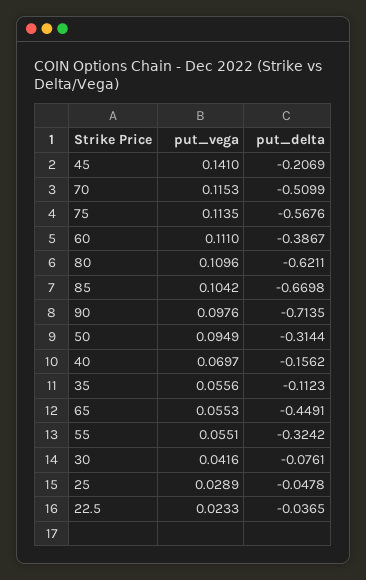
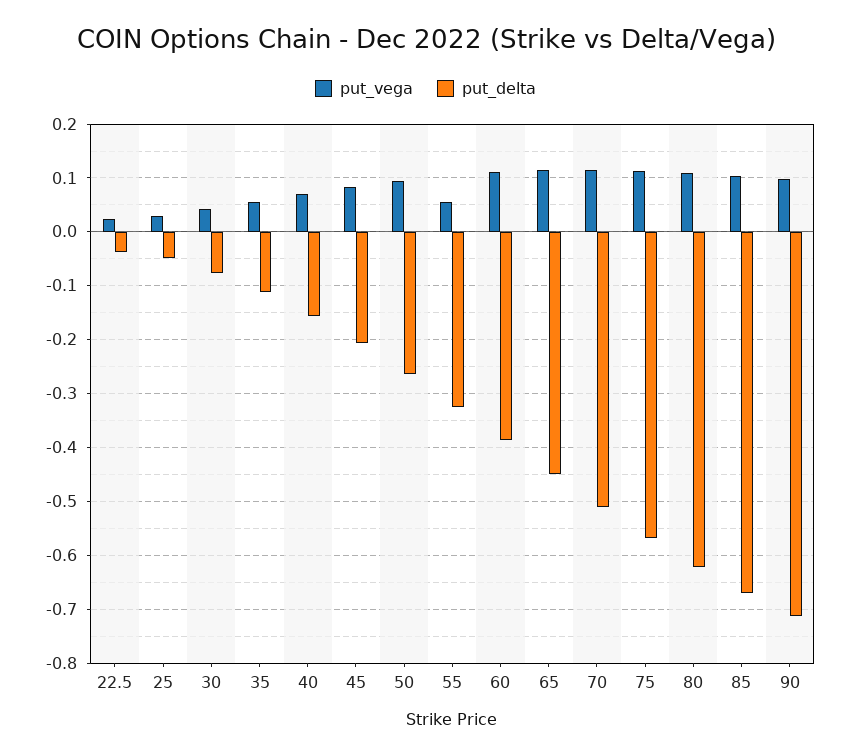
  {
    "put_vega": {
-     "45": 0.141,
+     "45": 0.08,
      "70": 0.1153,
      "75": 0.1135,
      "60": 0.111,
      "80": 0.1096,
      "85": 0.1042,
      "90": 0.0976,
      "50": 0.0949,
      "40": 0.0697,
      "35": 0.0556,
-     "65": 0.0553,
+     "65": 0.12,
      "55": 0.0551,
      "30": 0.0416,
      "25": 0.0289,
      "22.5": 0.0233
    },
    "put_delta": {
      "45": -0.2069,
      "70": -0.5099,
      "75": -0.5676,
      "60": -0.3867,
      "80": -0.6211,
      "85": -0.6698,
      "90": -0.7135,
-     "50": -0.3144,
+     "50": -0.26,
      "40": -0.1562,
      "35": -0.1123,
      "65": -0.4491,
      "55": -0.3242,
      "30": -0.0761,
      "25": -0.0478,
      "22.5": -0.0365
    }
  }

